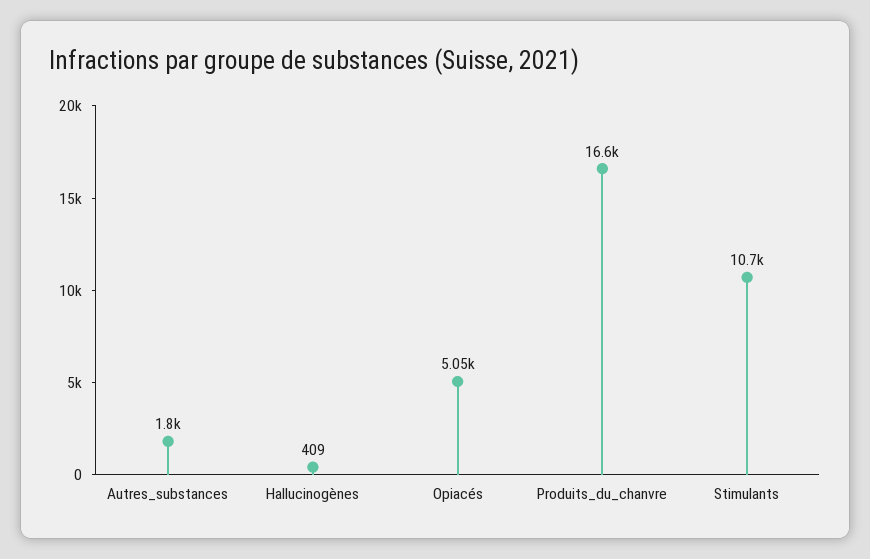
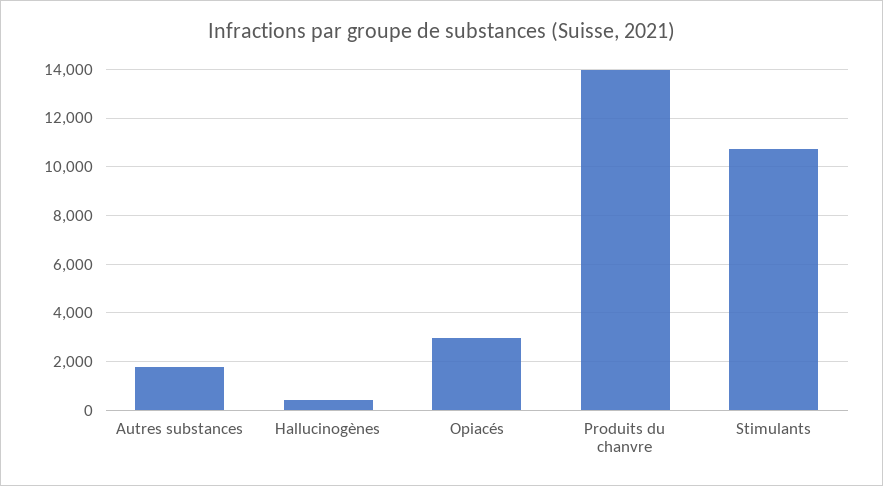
  {
    "Autres_substances": 1800,
    "Hallucinogènes": 409,
-   "Opiacés": 5050,
+   "Opiacés": 3000,
-   "Produits_du_chanvre": 16600,
+   "Produits_du_chanvre": 14000,
    "Stimulants": 10700
  }

